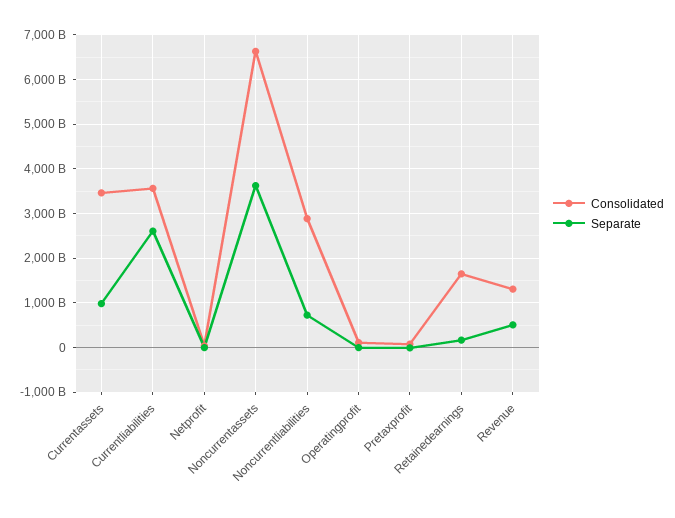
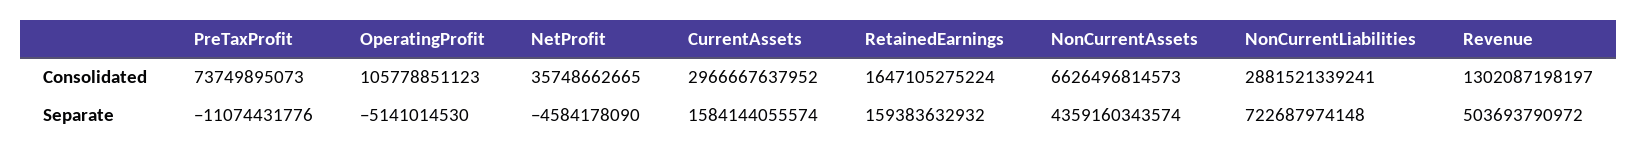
  {
    "Consolidated": {
-     "Currentassets": 3400000000000,
+     "Currentassets": 2966667637952,
-     "Currentliabilities": 3600000000000,
      "Netprofit": 35748662665,
      "Noncurrentassets": 6626496814573,
      "Noncurrentliabilities": 2881521339241,
      "Operatingprofit": 105778851123,
      "Pretaxprofit": 73749895073,
      "Retainedearnings": 1647105275224,
      "Revenue": 1302087198197
    },
    "Separate": {
-     "Currentassets": 1000000000000,
+     "Currentassets": 1584144055574,
-     "Currentliabilities": 2600000000000,
      "Netprofit": -4584178090,
-     "Noncurrentassets": 3600000000000,
+     "Noncurrentassets": 4359160343574,
      "Noncurrentliabilities": 722687974148,
      "Operatingprofit": -5141014530,
      "Pretaxprofit": -11074431776,
      "Retainedearnings": 159383632932,
      "Revenue": 503693790972
    }
  }

